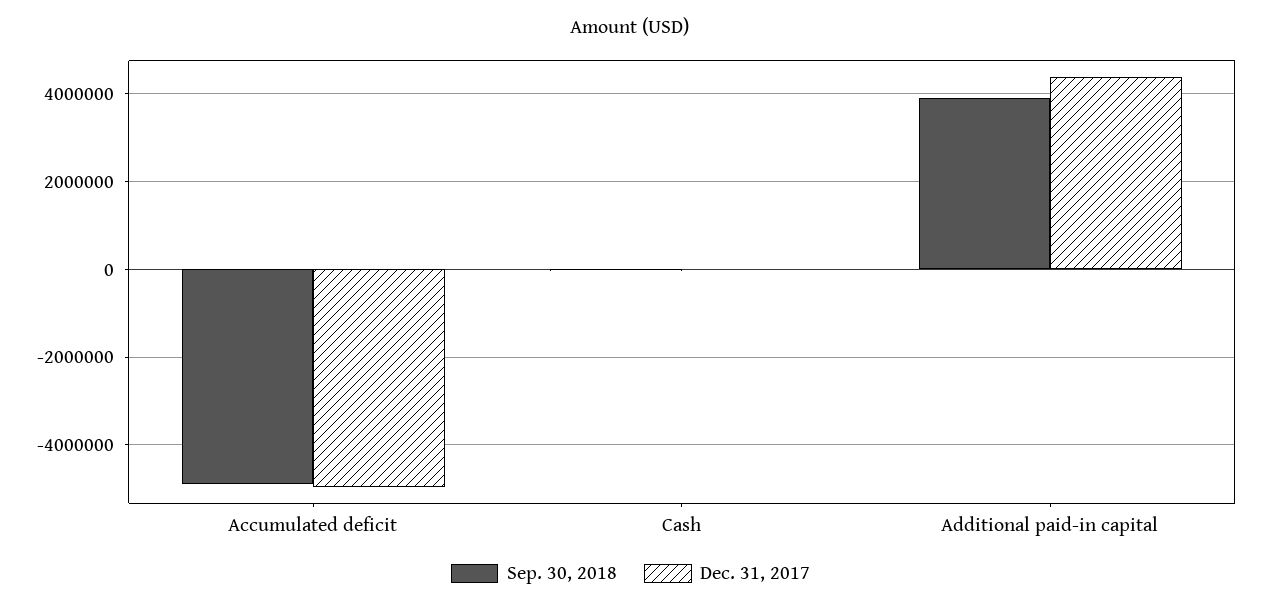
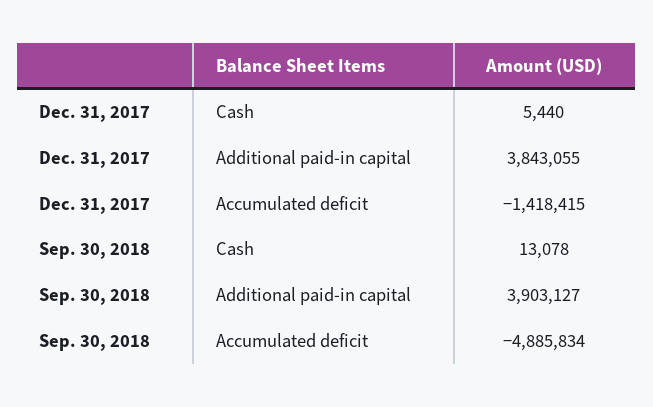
  {
    "Sep. 30, 2018": {
      "Accumulated deficit": -4885834,
      "Cash": 13078,
      "Additional paid-in capital": 3903127
    },
    "Dec. 31, 2017": {
-     "Accumulated deficit": -5000000,
+     "Accumulated deficit": -1418415,
      "Cash": 5440,
-     "Additional paid-in capital": 4400000
+     "Additional paid-in capital": 3843055
    }
  }

